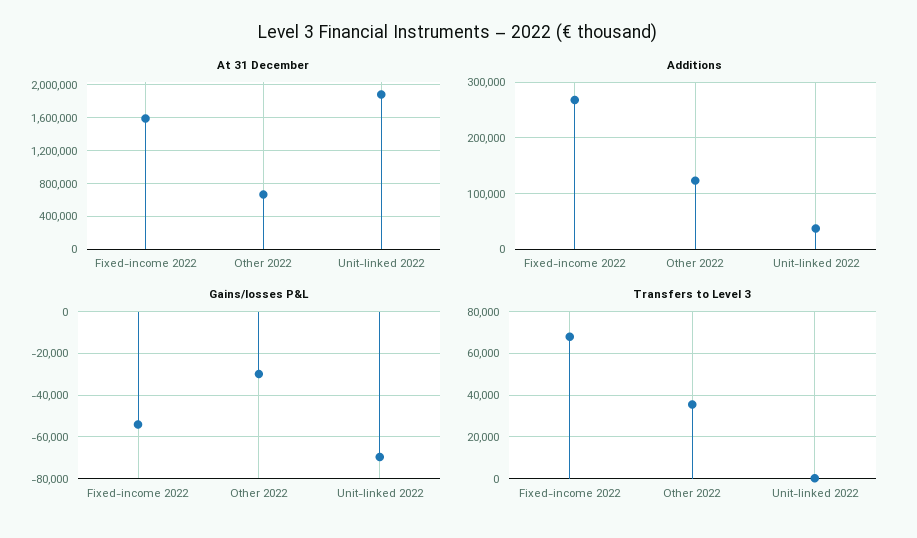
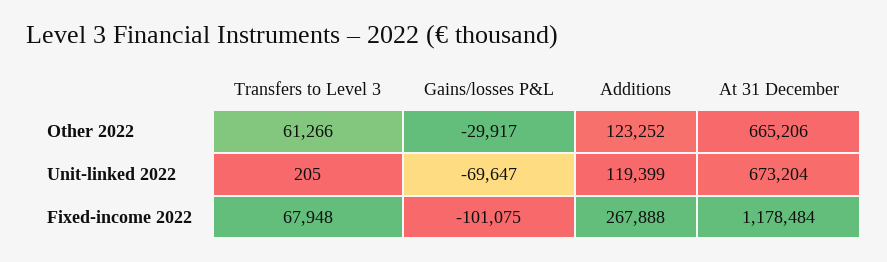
  {
    "At 31 December": {
-     "Fixed-income 2022": 1600000,
+     "Fixed-income 2022": 1178484,
      "Other 2022": 665206,
-     "Unit-linked 2022": 1900000
+     "Unit-linked 2022": 673204
    },
    "Additions": {
      "Fixed-income 2022": 267888,
      "Other 2022": 123252,
-     "Unit-linked 2022": 40000
+     "Unit-linked 2022": 119399
    },
    "Gains/losses P&L": {
-     "Fixed-income 2022": -55000,
+     "Fixed-income 2022": -101075,
      "Other 2022": -29917,
      "Unit-linked 2022": -69647
    },
    "Transfers to Level 3": {
      "Fixed-income 2022": 67948,
-     "Other 2022": 35000,
+     "Other 2022": 61266,
      "Unit-linked 2022": 205
    }
  }

